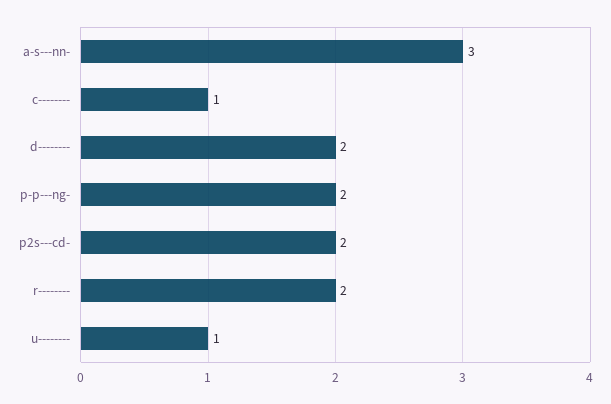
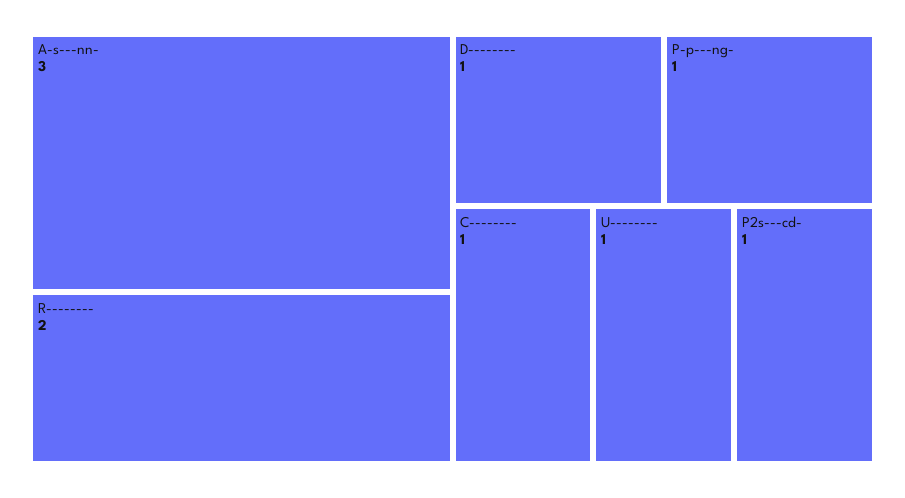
  {
    "a-s---nn-": 3,
    "c--------": 1,
-   "d--------": 2,
+   "d--------": 1,
-   "p-p---ng-": 2,
+   "p-p---ng-": 1,
-   "p2s---cd-": 2,
+   "p2s---cd-": 1,
    "r--------": 2,
    "u--------": 1
  }

